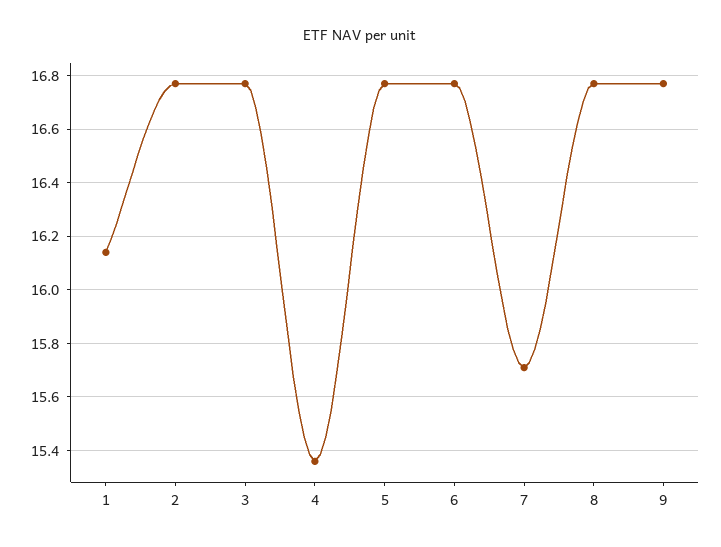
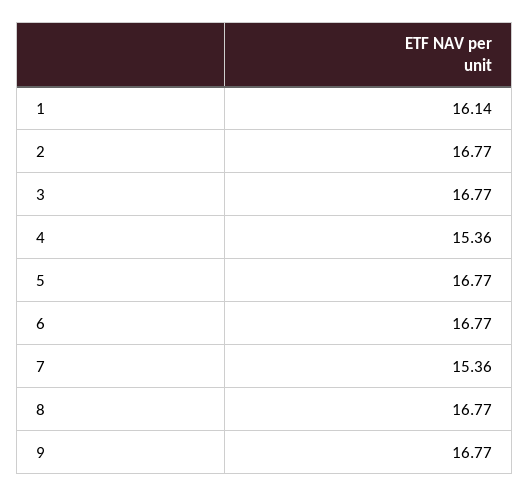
  {
    "1": 16.14,
    "2": 16.77,
    "3": 16.77,
    "4": 15.36,
    "5": 16.77,
    "6": 16.77,
-   "7": 15.7,
+   "7": 15.36,
    "8": 16.77,
    "9": 16.77
  }

